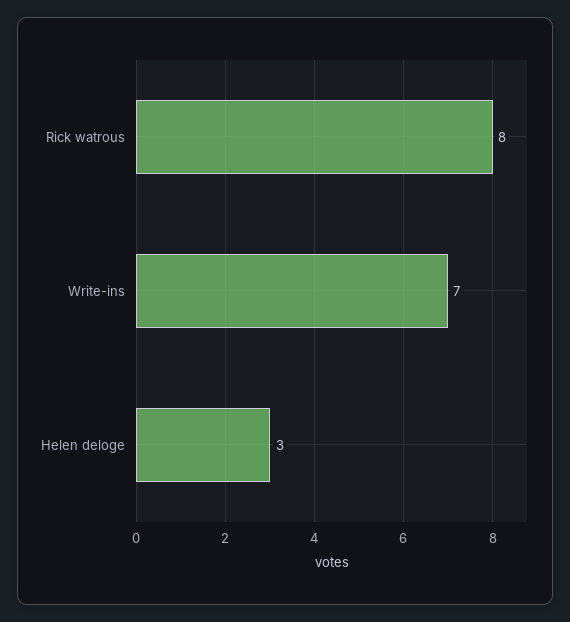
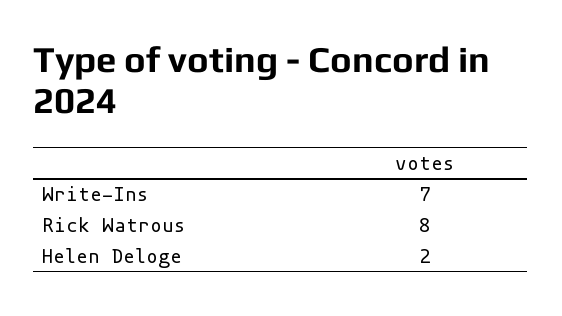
  {
    "Rick watrous": 8,
    "Write-ins": 7,
-   "Helen deloge": 3
+   "Helen deloge": 2
  }

